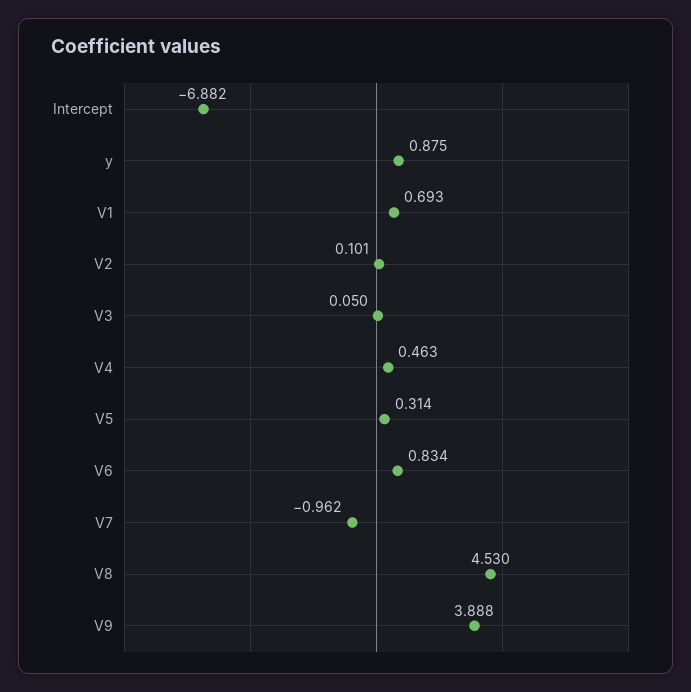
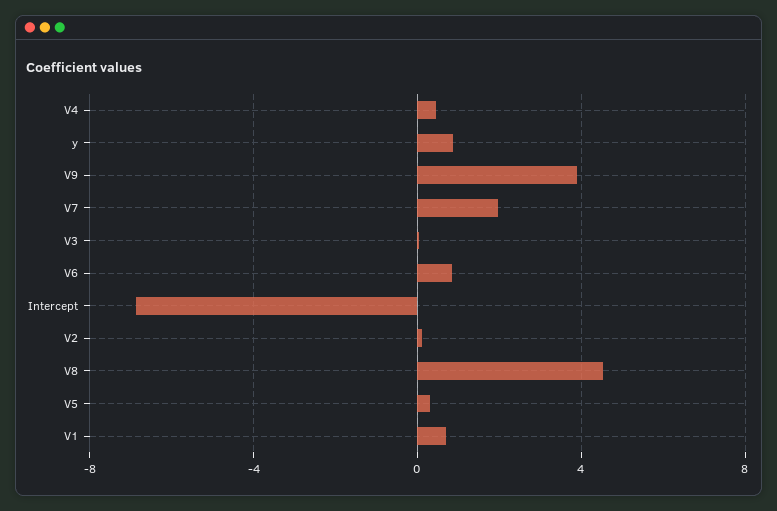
  {
    "Intercept": -6.882,
    "y": 0.875,
    "V1": 0.693,
    "V2": 0.101,
    "V3": 0.05,
    "V4": 0.463,
    "V5": 0.314,
    "V6": 0.834,
-   "V7": -0.962,
+   "V7": 2,
    "V8": 4.53,
    "V9": 3.888
  }

